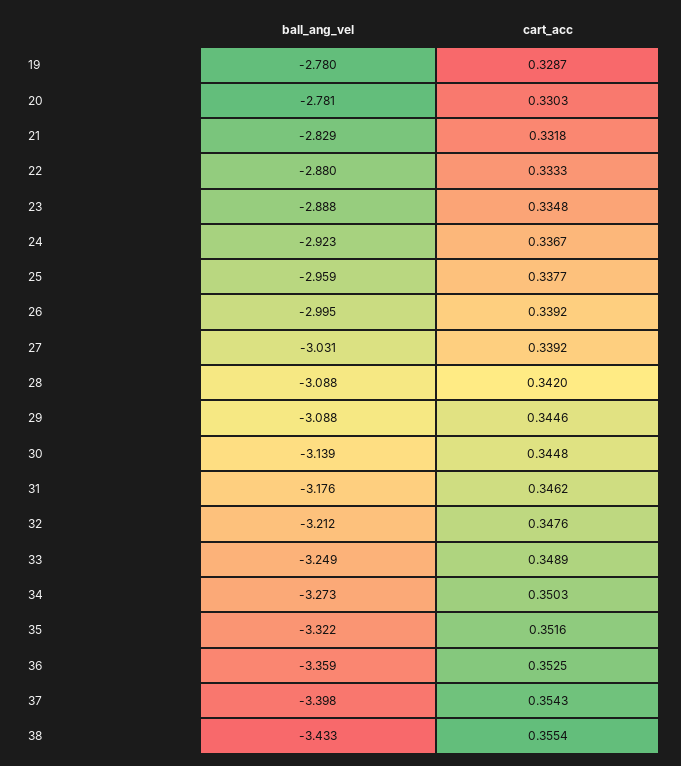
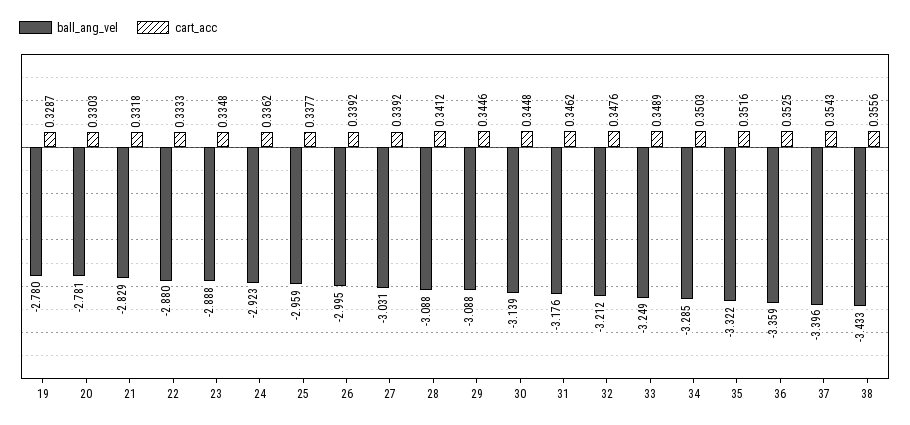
  {
    "ball_ang_vel": {
      "19": -2.78,
      "20": -2.781,
      "21": -2.829,
      "22": -2.88,
      "23": -2.888,
      "24": -2.923,
      "25": -2.959,
      "26": -2.995,
      "27": -3.031,
      "28": -3.088,
      "29": -3.088,
      "30": -3.139,
      "31": -3.176,
      "32": -3.212,
      "33": -3.249,
-     "34": -3.273,
+     "34": -3.285,
      "35": -3.322,
      "36": -3.359,
-     "37": -3.398,
+     "37": -3.396,
      "38": -3.433
    },
    "cart_acc": {
      "19": 0.3287,
      "20": 0.3303,
      "21": 0.3318,
      "22": 0.3333,
      "23": 0.3348,
-     "24": 0.3367,
+     "24": 0.3362,
      "25": 0.3377,
      "26": 0.3392,
      "27": 0.3392,
-     "28": 0.342,
+     "28": 0.3412,
      "29": 0.3446,
      "30": 0.3448,
      "31": 0.3462,
      "32": 0.3476,
      "33": 0.3489,
      "34": 0.3503,
      "35": 0.3516,
      "36": 0.3525,
      "37": 0.3543,
-     "38": 0.3554
+     "38": 0.3556
    }
  }

